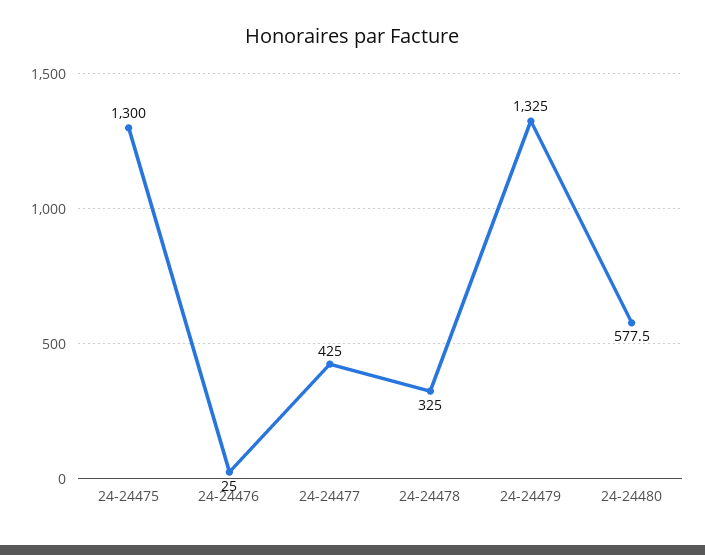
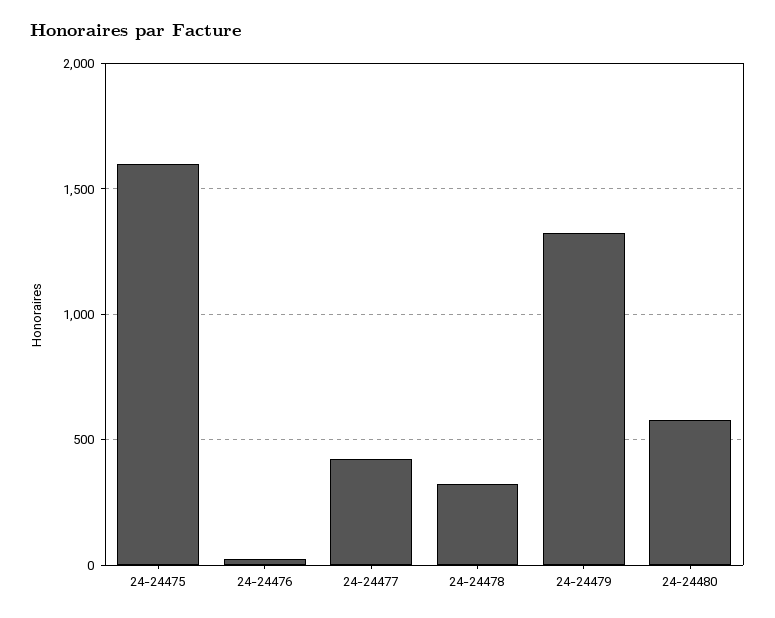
  {
-   "24-24475": 1300,
+   "24-24475": 1600,
    "24-24476": 25,
    "24-24477": 425,
    "24-24478": 325,
    "24-24479": 1325,
    "24-24480": 577.5
  }

